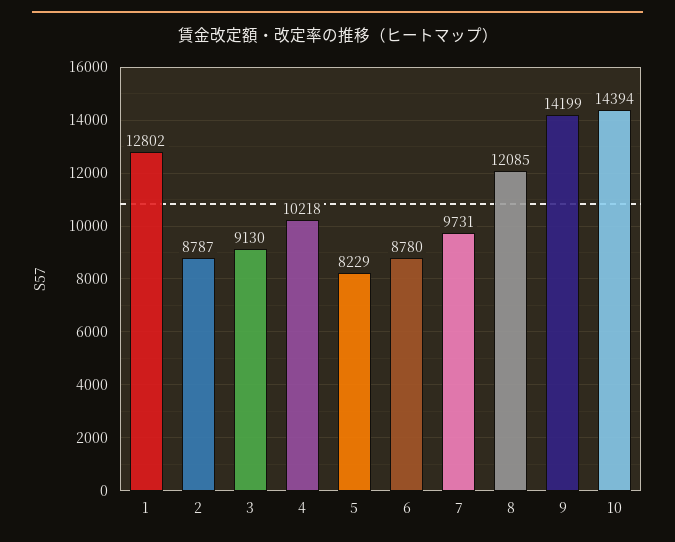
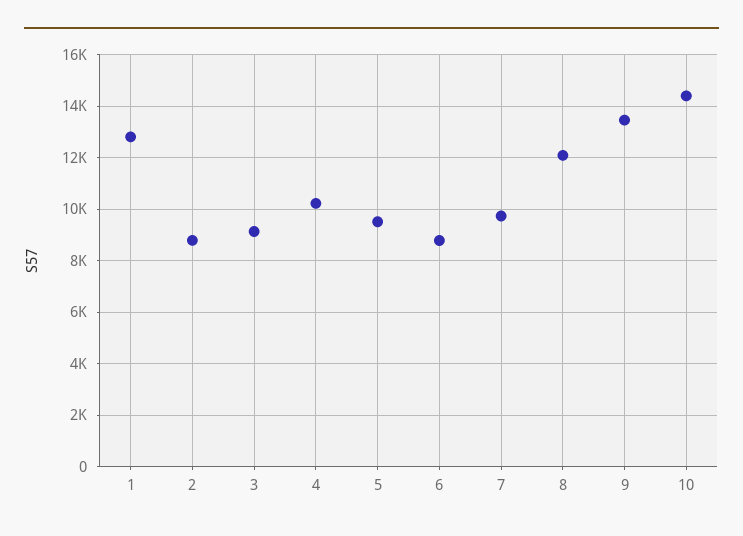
  {
    "1": 12802,
    "2": 8787,
    "3": 9130,
    "4": 10218,
-   "5": 8229,
+   "5": 9500,
    "6": 8780,
    "7": 9731,
    "8": 12085,
-   "9": 14199,
+   "9": 13500,
    "10": 14394
  }

